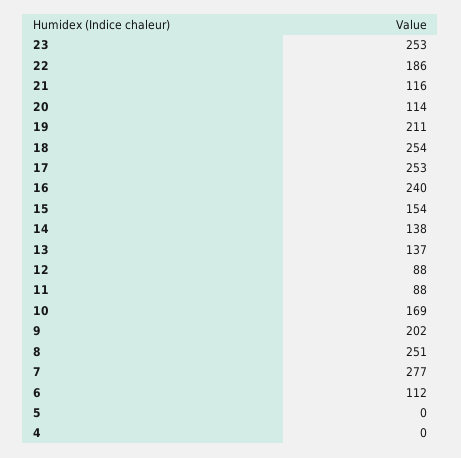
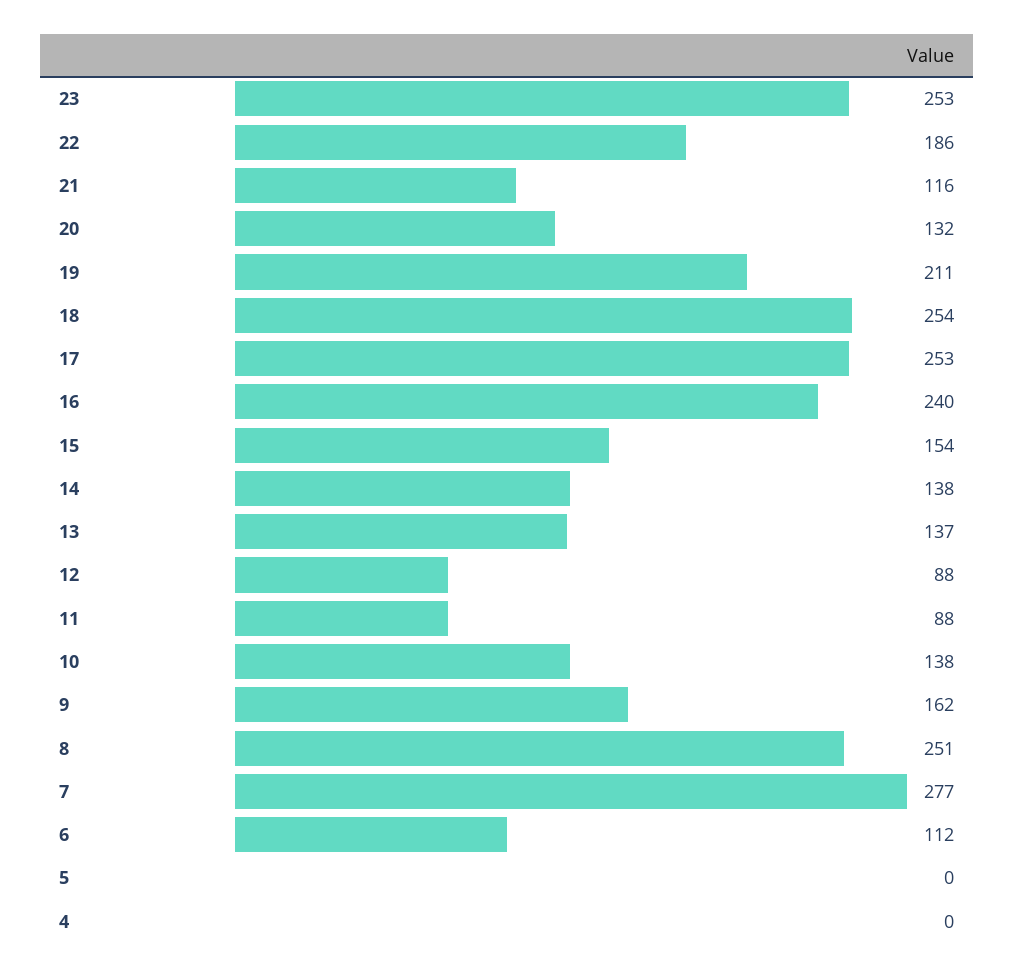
  {
    "23": 253,
    "22": 186,
    "21": 116,
-   "20": 114,
+   "20": 132,
    "19": 211,
    "18": 254,
    "17": 253,
    "16": 240,
    "15": 154,
    "14": 138,
    "13": 137,
    "12": 88,
    "11": 88,
-   "10": 169,
+   "10": 138,
-   "9": 202,
+   "9": 162,
    "8": 251,
    "7": 277,
    "6": 112,
    "5": 0,
    "4": 0
  }

